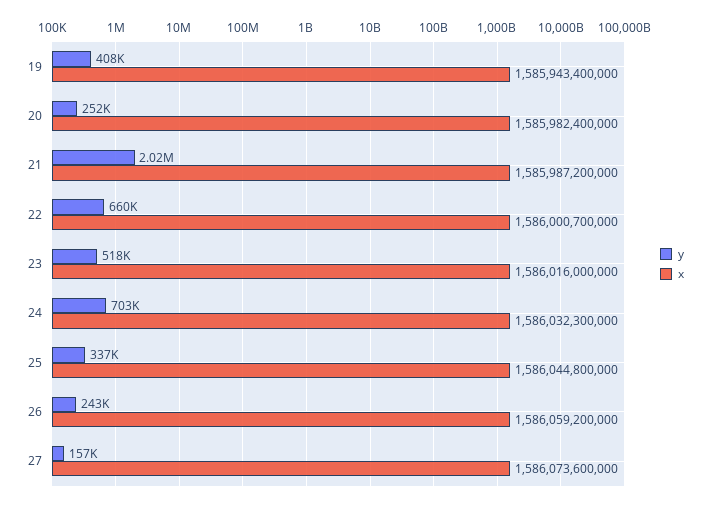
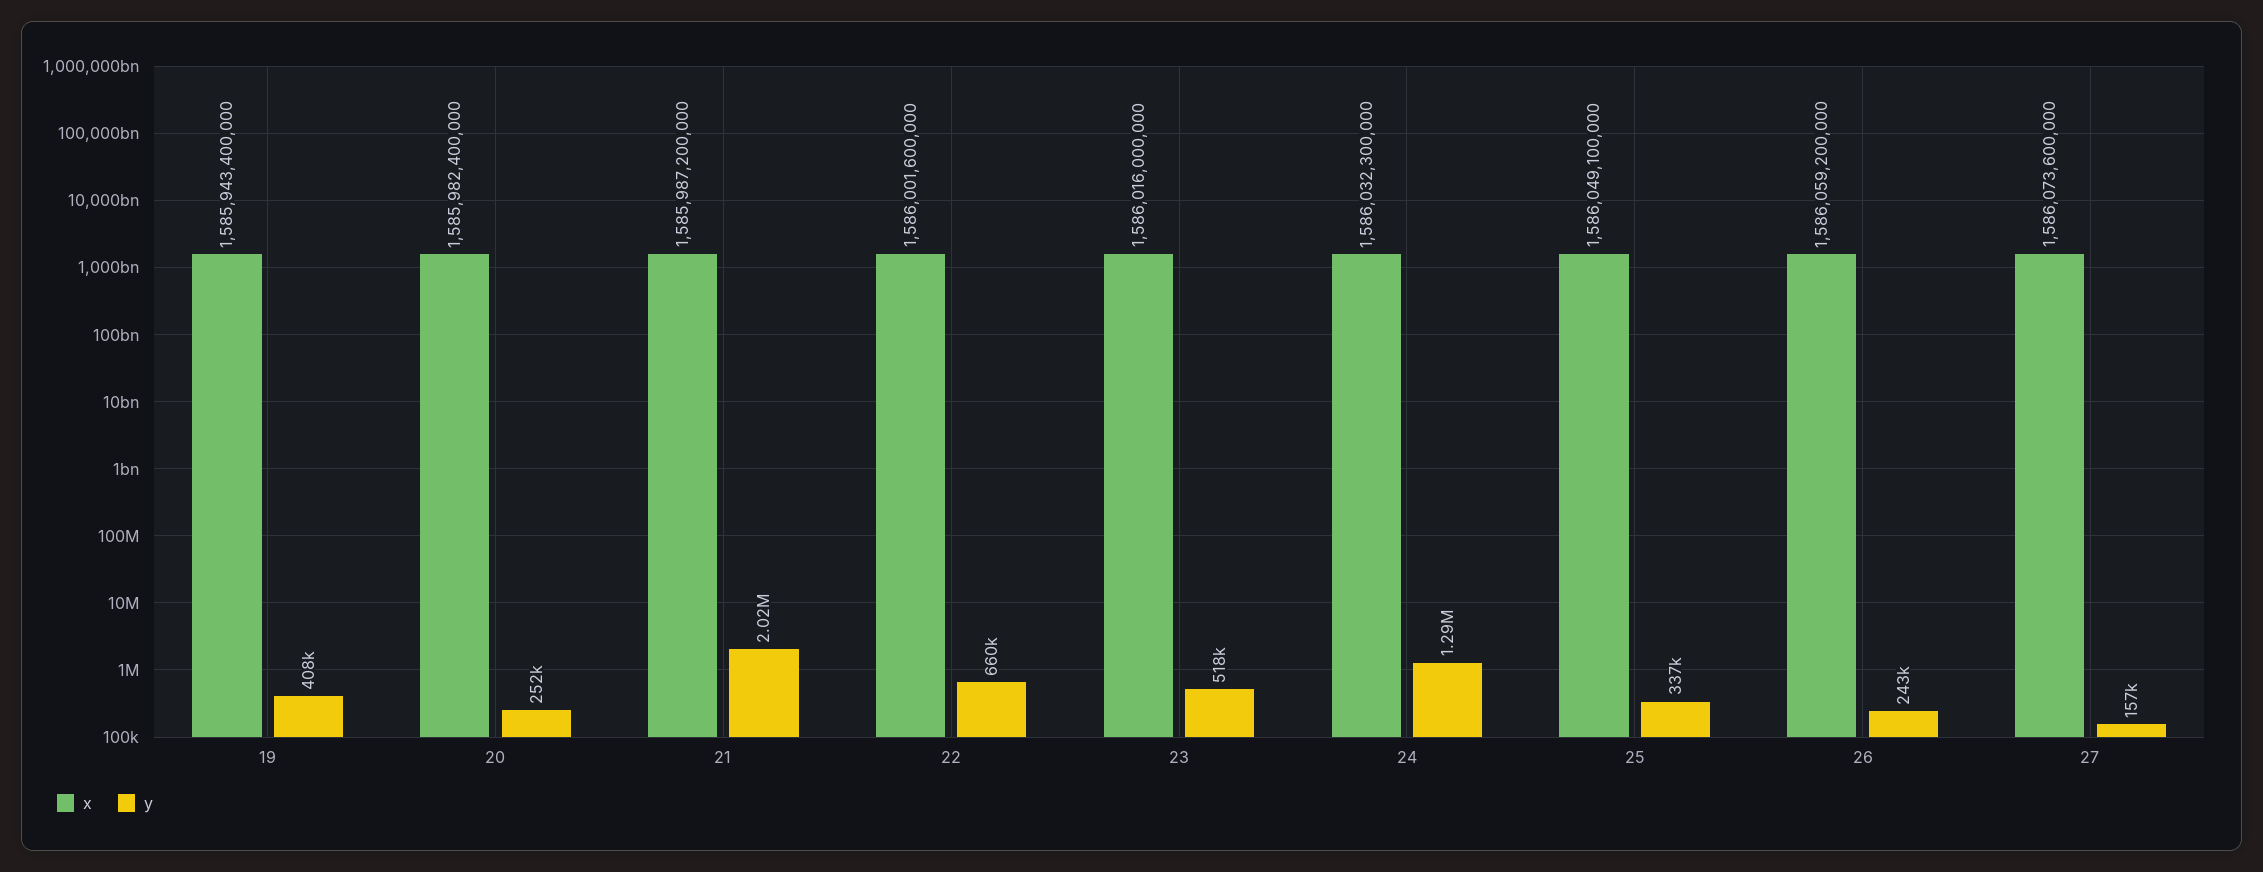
  {
    "y": {
      "19": 408000,
      "20": 252000,
      "21": 2020000,
      "22": 660000,
      "23": 518000,
-     "24": 703000,
+     "24": 1290000,
      "25": 337000,
      "26": 243000,
      "27": 157000
    },
    "x": {
      "19": 1585943400000,
      "20": 1585982400000,
      "21": 1585987200000,
-     "22": 1586000700000,
+     "22": 1586001600000,
      "23": 1586016000000,
      "24": 1586032300000,
-     "25": 1586044800000,
+     "25": 1586049100000,
      "26": 1586059200000,
      "27": 1586073600000
    }
  }

